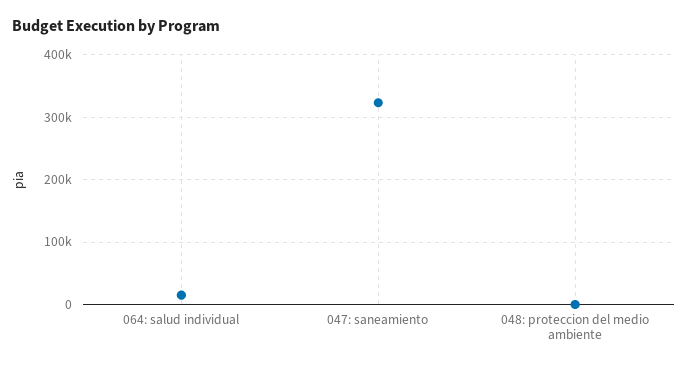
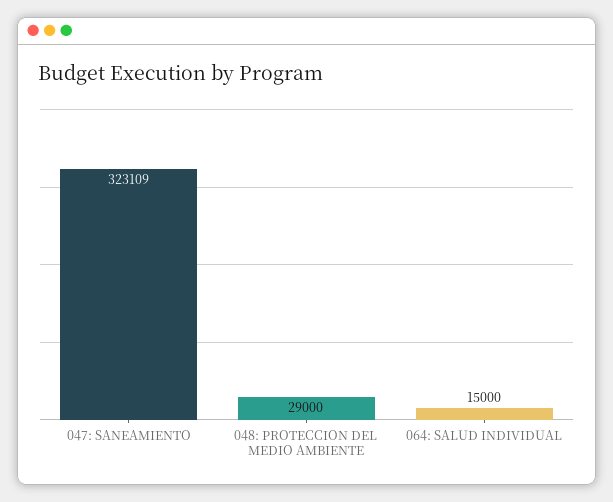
  {
    "064: salud individual": 15000,
    "047: saneamiento": 323109,
-   "048: proteccion del medio ambiente": 0
+   "048: proteccion del medio ambiente": 29000
  }

